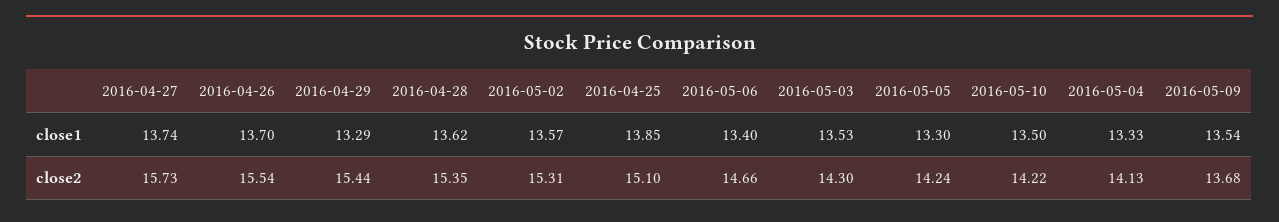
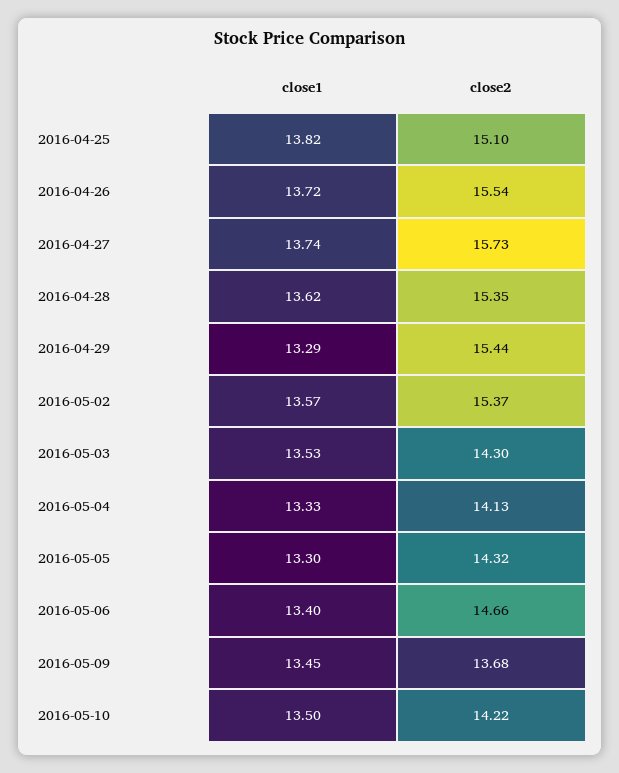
  {
    "2016-04-27": {
      "close1": 13.74,
      "close2": 15.73
    },
    "2016-04-26": {
-     "close1": 13.7,
+     "close1": 13.72,
      "close2": 15.54
    },
    "2016-04-29": {
      "close1": 13.29,
      "close2": 15.44
    },
    "2016-04-28": {
      "close1": 13.62,
      "close2": 15.35
    },
    "2016-05-02": {
      "close1": 13.57,
-     "close2": 15.31
+     "close2": 15.37
    },
    "2016-04-25": {
-     "close1": 13.85,
+     "close1": 13.82,
      "close2": 15.1
    },
    "2016-05-06": {
      "close1": 13.4,
      "close2": 14.66
    },
    "2016-05-03": {
      "close1": 13.53,
      "close2": 14.3
    },
    "2016-05-05": {
      "close1": 13.3,
-     "close2": 14.24
+     "close2": 14.32
    },
    "2016-05-10": {
      "close1": 13.5,
      "close2": 14.22
    },
    "2016-05-04": {
      "close1": 13.33,
      "close2": 14.13
    },
    "2016-05-09": {
-     "close1": 13.54,
+     "close1": 13.45,
      "close2": 13.68
    }
  }

